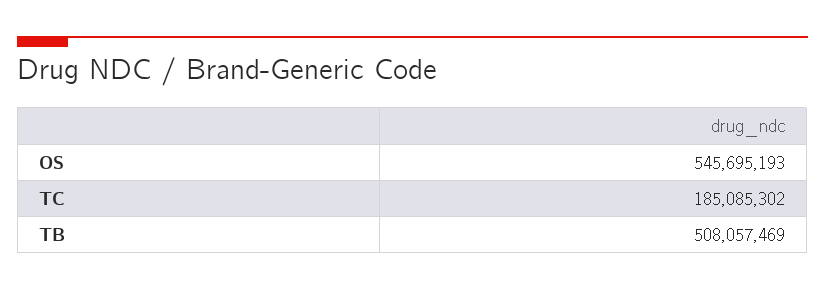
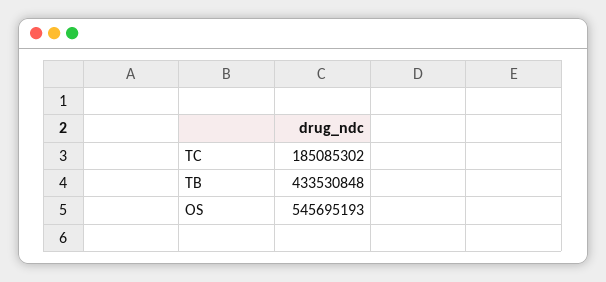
  {
    "OS": 545695193,
    "TC": 185085302,
-   "TB": 508057469
+   "TB": 433530848
  }

